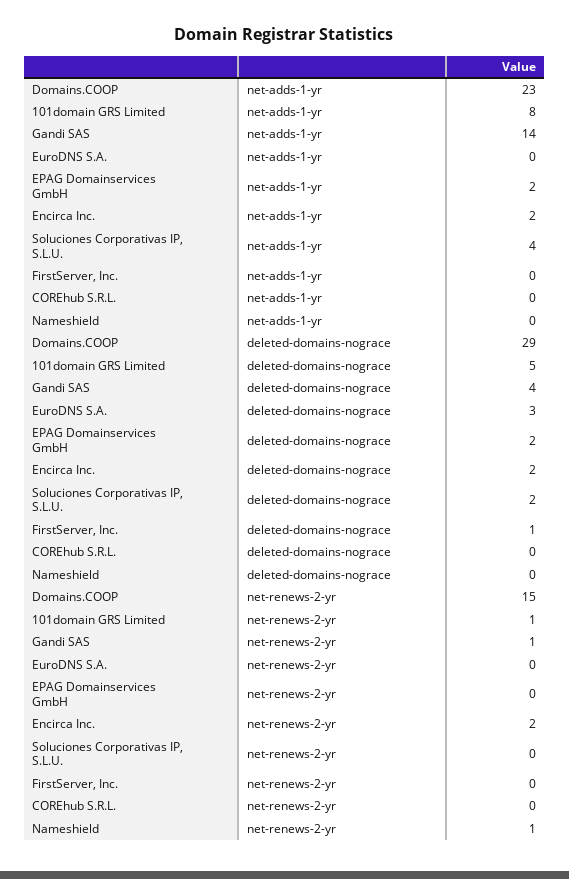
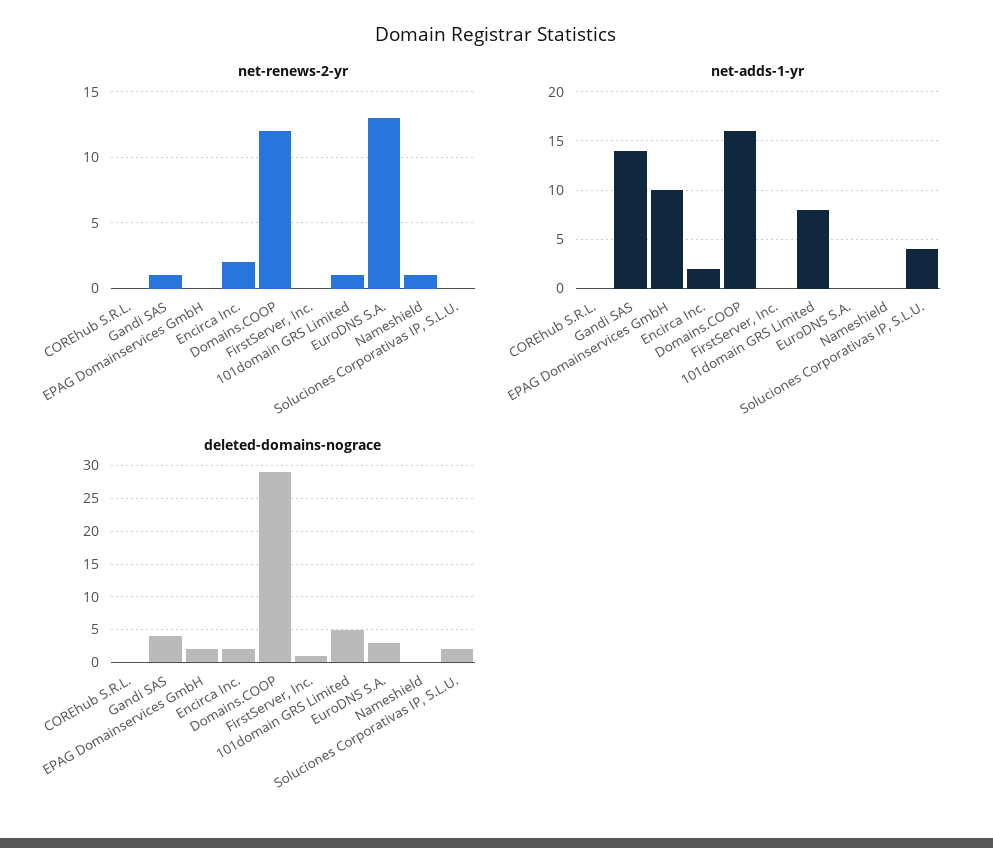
  {
    "net-adds-1-yr": {
-     "Domains.COOP": 23,
+     "Domains.COOP": 16,
      "101domain GRS Limited": 8,
      "Gandi SAS": 14,
      "EuroDNS S.A.": 0,
-     "EPAG Domainservices GmbH": 2,
+     "EPAG Domainservices GmbH": 10,
      "Encirca Inc.": 2,
      "Soluciones Corporativas IP, S.L.U.": 4,
      "FirstServer, Inc.": 0,
      "COREhub S.R.L.": 0,
      "Nameshield": 0
    },
    "deleted-domains-nograce": {
      "Domains.COOP": 29,
      "101domain GRS Limited": 5,
      "Gandi SAS": 4,
      "EuroDNS S.A.": 3,
      "EPAG Domainservices GmbH": 2,
      "Encirca Inc.": 2,
      "Soluciones Corporativas IP, S.L.U.": 2,
      "FirstServer, Inc.": 1,
      "COREhub S.R.L.": 0,
      "Nameshield": 0
    },
    "net-renews-2-yr": {
-     "Domains.COOP": 15,
+     "Domains.COOP": 12,
      "101domain GRS Limited": 1,
      "Gandi SAS": 1,
-     "EuroDNS S.A.": 0,
+     "EuroDNS S.A.": 13,
      "EPAG Domainservices GmbH": 0,
      "Encirca Inc.": 2,
      "Soluciones Corporativas IP, S.L.U.": 0,
      "FirstServer, Inc.": 0,
      "COREhub S.R.L.": 0,
      "Nameshield": 1
    }
  }

